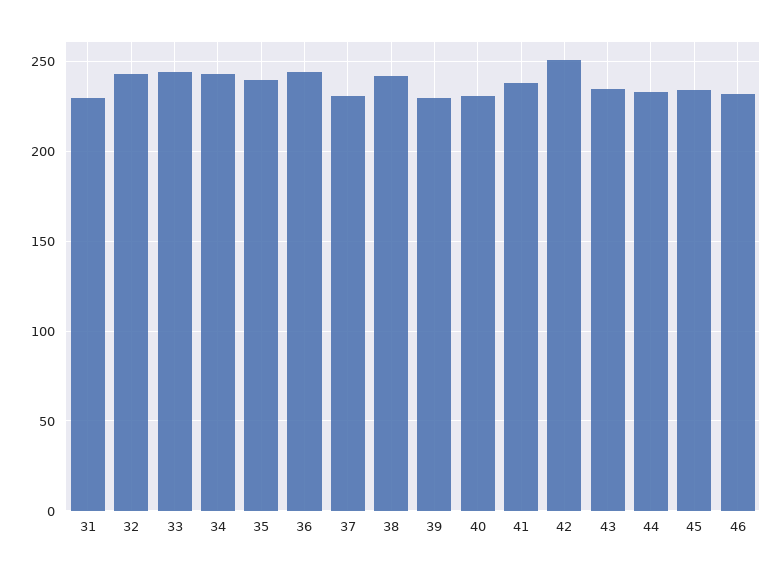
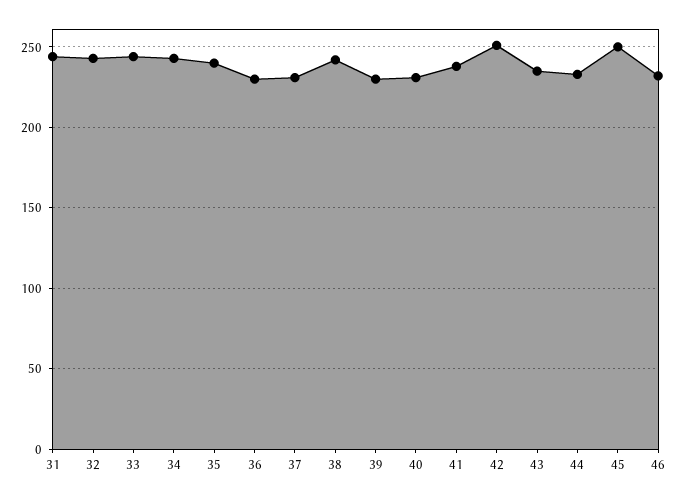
  {
-   "31": 230,
+   "31": 245,
    "32": 245,
    "33": 245,
    "34": 245,
    "35": 240,
-   "36": 245,
+   "36": 230,
    "37": 230,
    "38": 240,
    "39": 230,
    "40": 230,
    "41": 240,
    "42": 250,
    "43": 235,
    "44": 235,
-   "45": 235,
+   "45": 250,
    "46": 230
  }

